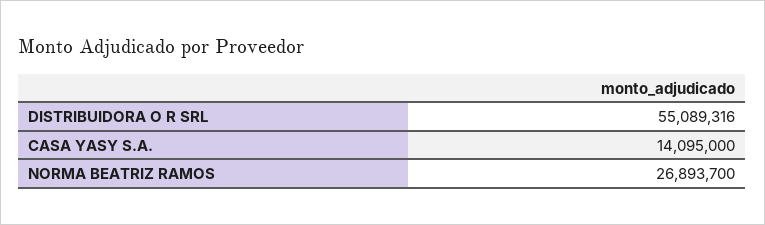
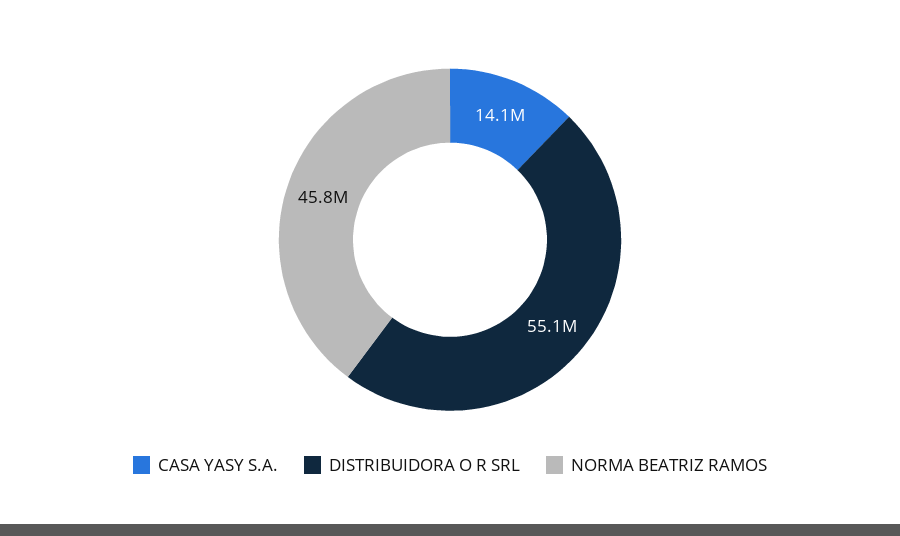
  {
    "DISTRIBUIDORA O R SRL": 55089316,
    "CASA YASY S.A.": 14095000,
-   "NORMA BEATRIZ RAMOS": 26893700
+   "NORMA BEATRIZ RAMOS": 45800000
  }

